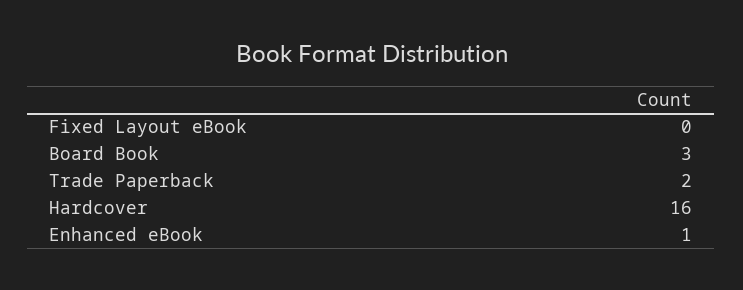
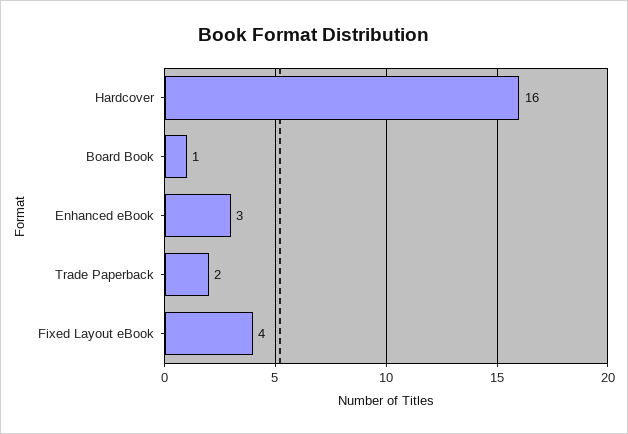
  {
-   "Fixed Layout eBook": 0,
+   "Fixed Layout eBook": 4,
-   "Board Book": 3,
+   "Board Book": 1,
    "Trade Paperback": 2,
    "Hardcover": 16,
-   "Enhanced eBook": 1
+   "Enhanced eBook": 3
  }

